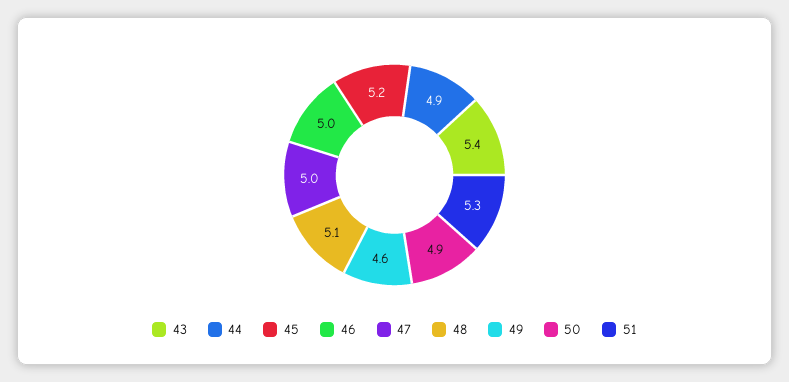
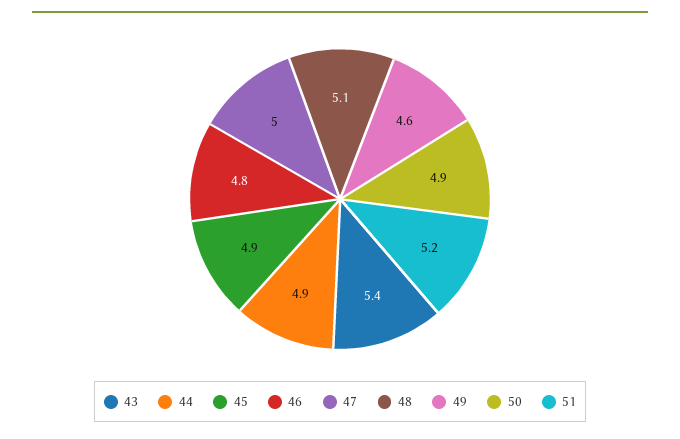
  {
    "43": 5.4,
    "44": 4.9,
-   "45": 5.2,
+   "45": 4.9,
-   "46": 5,
+   "46": 4.8,
    "47": 5,
    "48": 5.1,
    "49": 4.6,
    "50": 4.9,
-   "51": 5.3
+   "51": 5.2
  }

